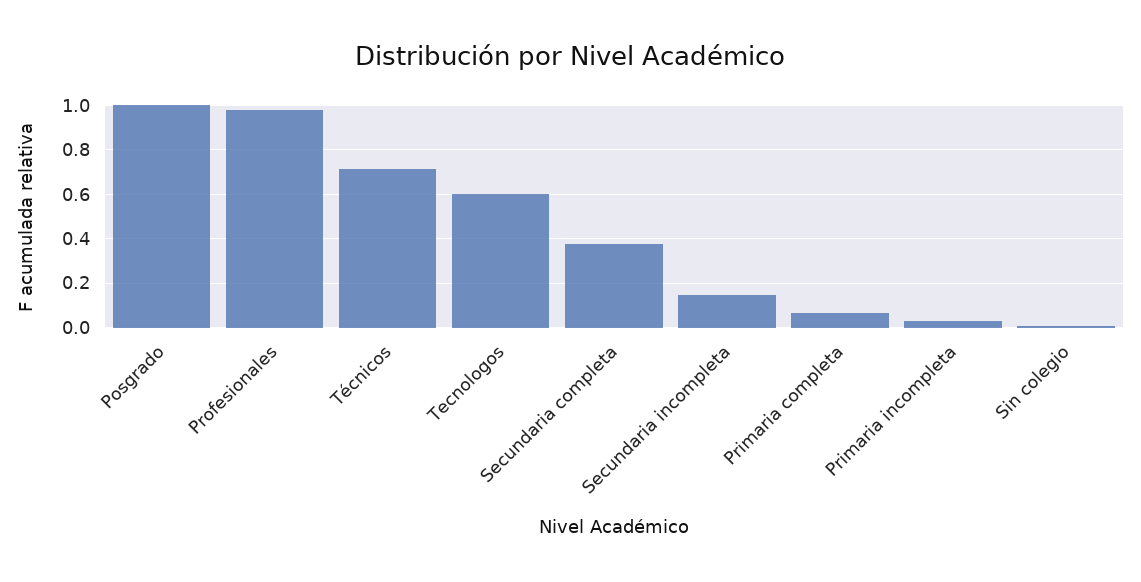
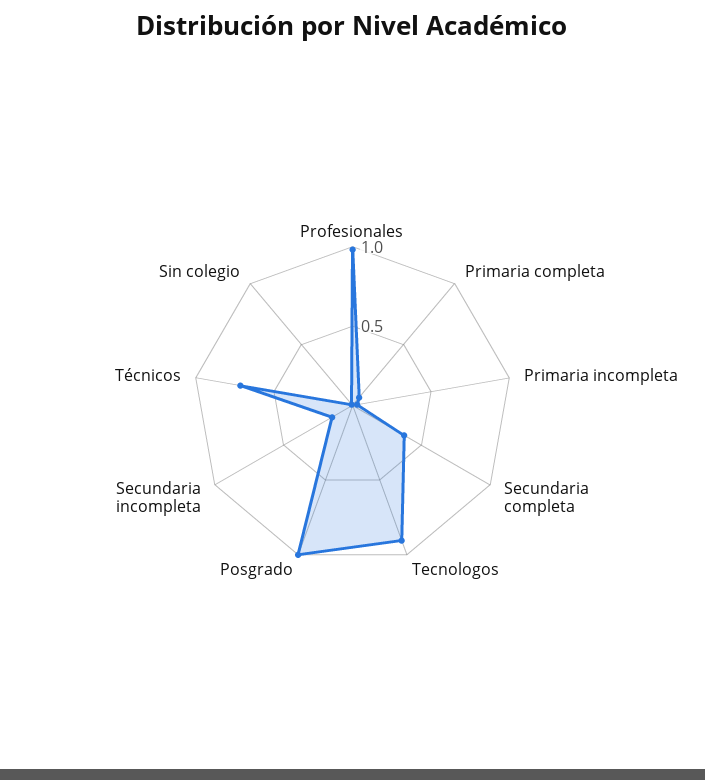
  {
    "Posgrado": 1,
    "Profesionales": 1,
    "Técnicos": 0.7,
-   "Tecnologos": 0.6,
+   "Tecnologos": 0.9,
    "Secundaria completa": 0.4,
    "Secundaria incompleta": 0.15,
    "Primaria completa": 0.05,
    "Primaria incompleta": 0.05,
    "Sin colegio": 0
  }

